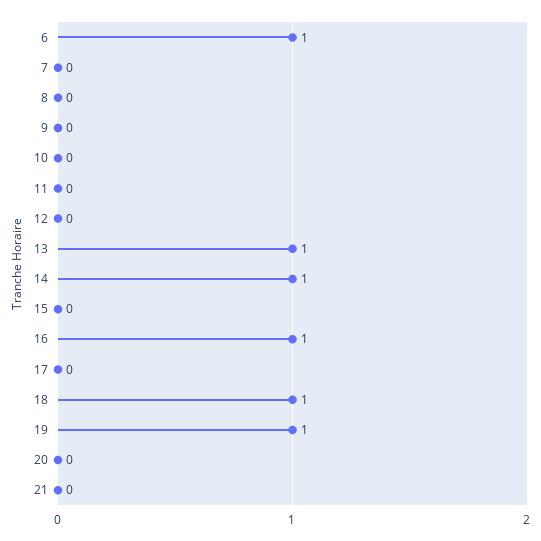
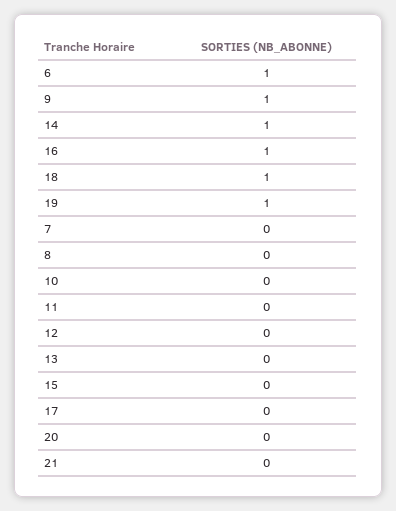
  {
    "6": 1,
    "7": 0,
    "8": 0,
-   "9": 0,
+   "9": 1,
    "10": 0,
    "11": 0,
    "12": 0,
-   "13": 1,
+   "13": 0,
    "14": 1,
    "15": 0,
    "16": 1,
    "17": 0,
    "18": 1,
    "19": 1,
    "20": 0,
    "21": 0
  }

